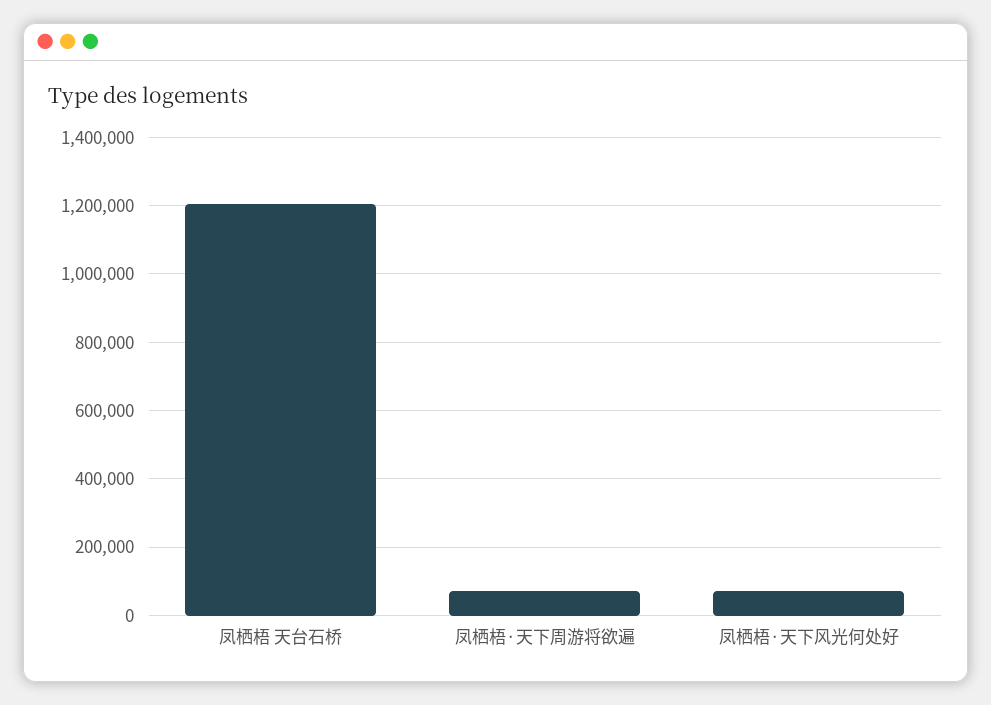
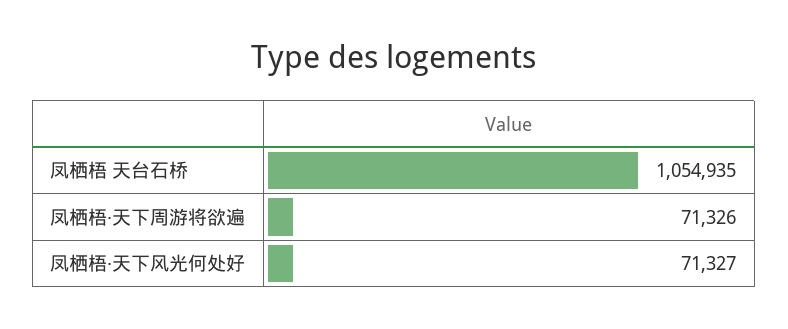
  {
-   "凤栖梧 天台石桥": 1200000,
+   "凤栖梧 天台石桥": 1054935,
    "凤栖梧·天下周游将欲遍": 71326,
    "凤栖梧·天下风光何处好": 71327
  }

